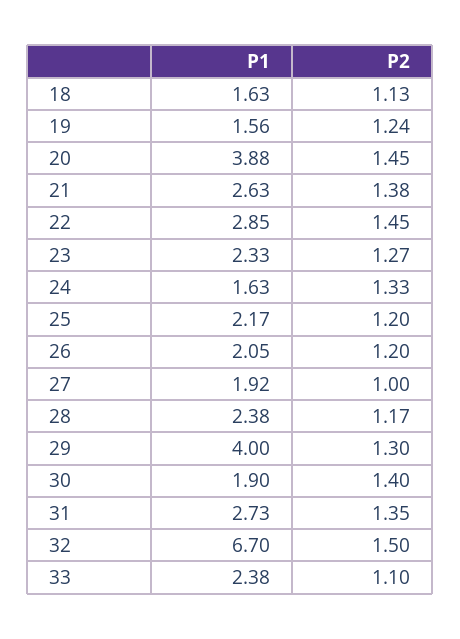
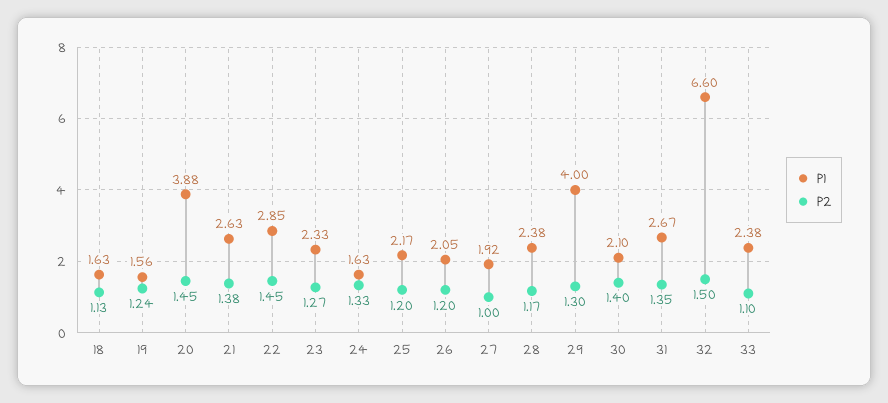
  {
    "P1": {
      "18": 1.63,
      "19": 1.56,
      "20": 3.88,
      "21": 2.63,
      "22": 2.85,
      "23": 2.33,
      "24": 1.63,
      "25": 2.17,
      "26": 2.05,
      "27": 1.92,
      "28": 2.38,
      "29": 4,
-     "30": 1.9,
+     "30": 2.1,
-     "31": 2.73,
+     "31": 2.67,
-     "32": 6.7,
+     "32": 6.6,
      "33": 2.38
    },
    "P2": {
      "18": 1.13,
      "19": 1.24,
      "20": 1.45,
      "21": 1.38,
      "22": 1.45,
      "23": 1.27,
      "24": 1.33,
      "25": 1.2,
      "26": 1.2,
      "27": 1,
      "28": 1.17,
      "29": 1.3,
      "30": 1.4,
      "31": 1.35,
      "32": 1.5,
      "33": 1.1
    }
  }

